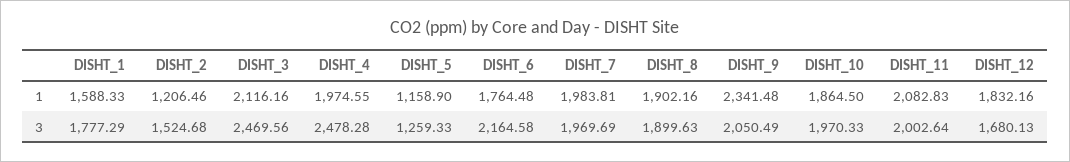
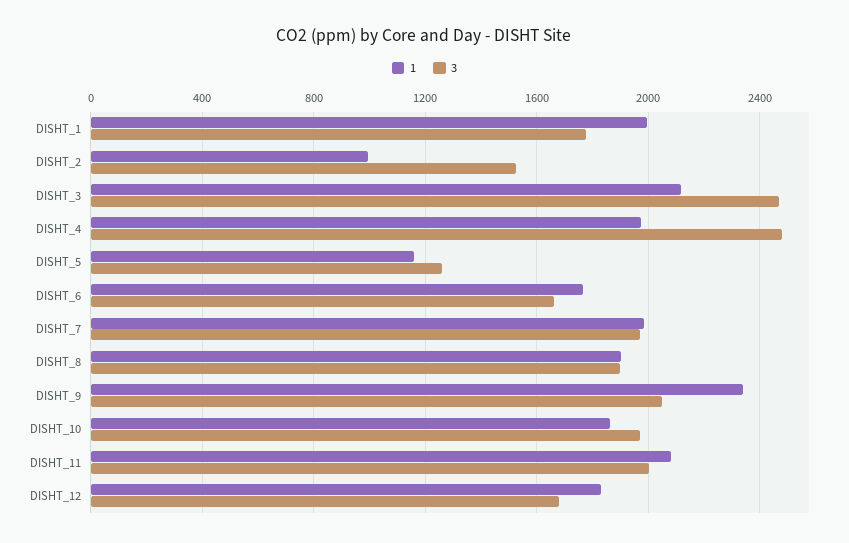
  {
    "1": {
-     "DISHT_1": 1588.33,
+     "DISHT_1": 2000,
-     "DISHT_2": 1206.46,
+     "DISHT_2": 1000,
      "DISHT_3": 2116.16,
      "DISHT_4": 1974.55,
      "DISHT_5": 1158.9,
      "DISHT_6": 1764.48,
      "DISHT_7": 1983.81,
      "DISHT_8": 1902.16,
      "DISHT_9": 2341.48,
      "DISHT_10": 1864.5,
      "DISHT_11": 2082.83,
      "DISHT_12": 1832.16
    },
    "3": {
      "DISHT_1": 1777.29,
      "DISHT_2": 1524.68,
      "DISHT_3": 2469.56,
      "DISHT_4": 2478.28,
      "DISHT_5": 1259.33,
-     "DISHT_6": 2164.58,
+     "DISHT_6": 1650,
      "DISHT_7": 1969.69,
      "DISHT_8": 1899.63,
      "DISHT_9": 2050.49,
      "DISHT_10": 1970.33,
      "DISHT_11": 2002.64,
      "DISHT_12": 1680.13
    }
  }

